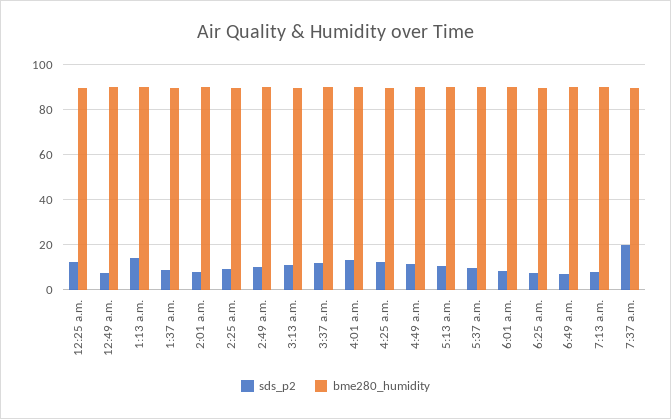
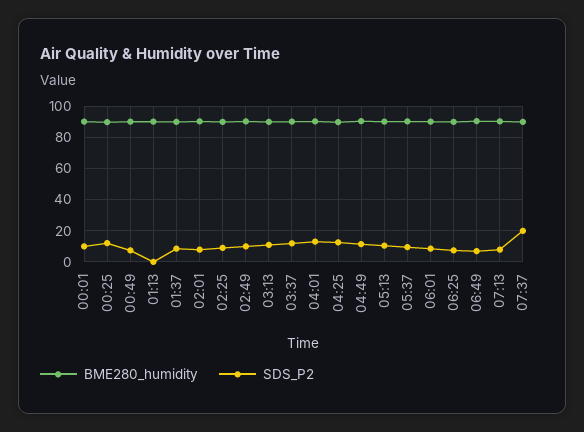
  {
    "sds_p2": {
      "12:25 a.m.": 10,
      "12:49 a.m.": 5,
-     "1:13 a.m.": 15,
+     "1:13 a.m.": 0,
      "1:37 a.m.": 10,
      "2:01 a.m.": 10,
      "2:25 a.m.": 10,
      "2:49 a.m.": 10,
      "3:13 a.m.": 10,
      "3:37 a.m.": 10,
      "4:01 a.m.": 15,
      "4:25 a.m.": 15,
      "4:49 a.m.": 10,
      "5:13 a.m.": 10,
      "5:37 a.m.": 10,
      "6:01 a.m.": 10,
      "6:25 a.m.": 10,
      "6:49 a.m.": 5,
      "7:13 a.m.": 10,
-     "7:37 a.m.": 20
+     "7:37 a.m.": 20,
+     "00:01": 10
    },
    "bme280_humidity": {
      "12:25 a.m.": 90,
      "12:49 a.m.": 90,
      "1:13 a.m.": 90,
      "1:37 a.m.": 90,
      "2:01 a.m.": 90,
      "2:25 a.m.": 90,
      "2:49 a.m.": 90,
      "3:13 a.m.": 90,
      "3:37 a.m.": 90,
      "4:01 a.m.": 90,
      "4:25 a.m.": 90,
      "4:49 a.m.": 90,
      "5:13 a.m.": 90,
      "5:37 a.m.": 90,
      "6:01 a.m.": 90,
      "6:25 a.m.": 90,
      "6:49 a.m.": 90,
      "7:13 a.m.": 90,
-     "7:37 a.m.": 90
+     "7:37 a.m.": 90,
+     "00:01": 90
    }
  }

